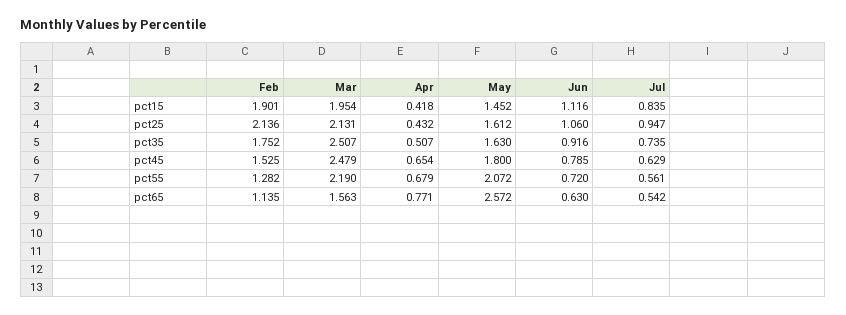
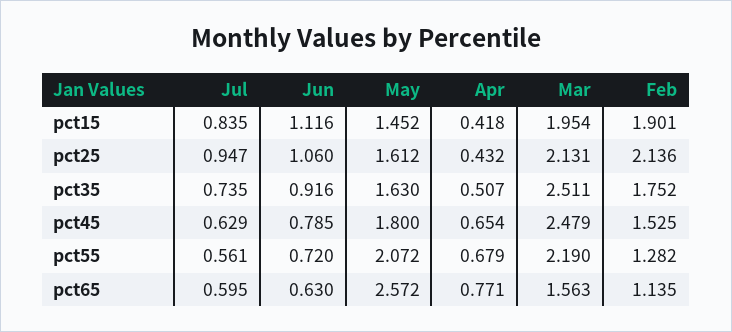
  {
    "Feb": {
      "pct15": 1.901,
      "pct25": 2.136,
      "pct35": 1.752,
      "pct45": 1.525,
      "pct55": 1.282,
      "pct65": 1.135
    },
    "Mar": {
      "pct15": 1.954,
      "pct25": 2.131,
-     "pct35": 2.507,
+     "pct35": 2.511,
      "pct45": 2.479,
      "pct55": 2.19,
      "pct65": 1.563
    },
    "Apr": {
      "pct15": 0.418,
      "pct25": 0.432,
      "pct35": 0.507,
      "pct45": 0.654,
      "pct55": 0.679,
      "pct65": 0.771
    },
    "May": {
      "pct15": 1.452,
      "pct25": 1.612,
      "pct35": 1.63,
      "pct45": 1.8,
      "pct55": 2.072,
      "pct65": 2.572
    },
    "Jun": {
      "pct15": 1.116,
      "pct25": 1.06,
      "pct35": 0.916,
      "pct45": 0.785,
      "pct55": 0.72,
      "pct65": 0.63
    },
    "Jul": {
      "pct15": 0.835,
      "pct25": 0.947,
      "pct35": 0.735,
      "pct45": 0.629,
      "pct55": 0.561,
-     "pct65": 0.542
+     "pct65": 0.595
    }
  }

